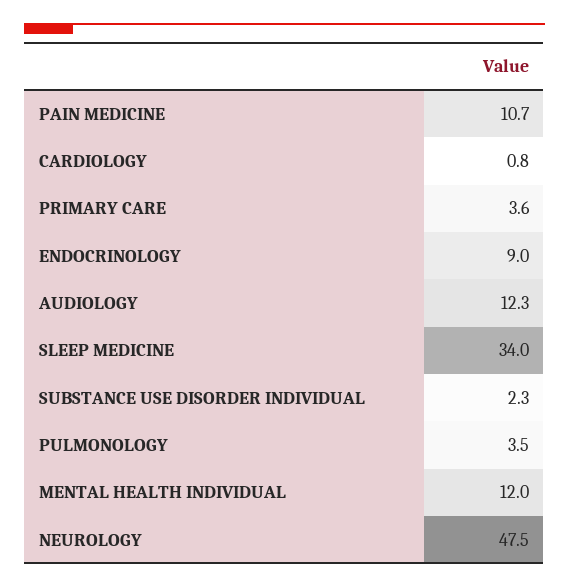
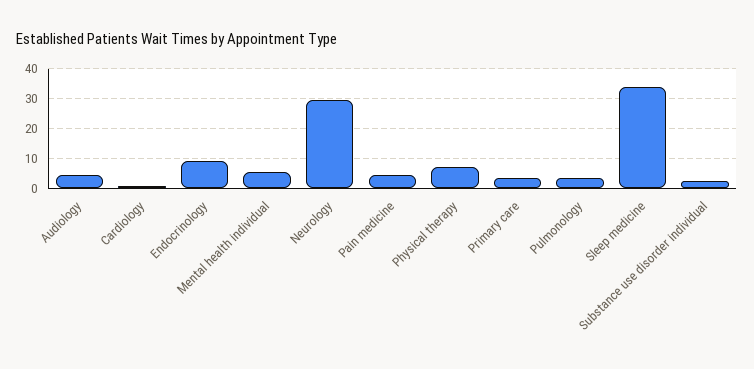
  {
-   "PAIN MEDICINE": 10.7,
+   "PAIN MEDICINE": 5,
    "CARDIOLOGY": 0.8,
    "PRIMARY CARE": 3.6,
    "ENDOCRINOLOGY": 9,
-   "AUDIOLOGY": 12.3,
+   "AUDIOLOGY": 5,
    "SLEEP MEDICINE": 34,
    "SUBSTANCE USE DISORDER INDIVIDUAL": 2.3,
    "PULMONOLOGY": 3.5,
-   "MENTAL HEALTH INDIVIDUAL": 12,
+   "MENTAL HEALTH INDIVIDUAL": 5,
-   "NEUROLOGY": 47.5
+   "NEUROLOGY": 30,
+   "Physical therapy": 7.5
  }

